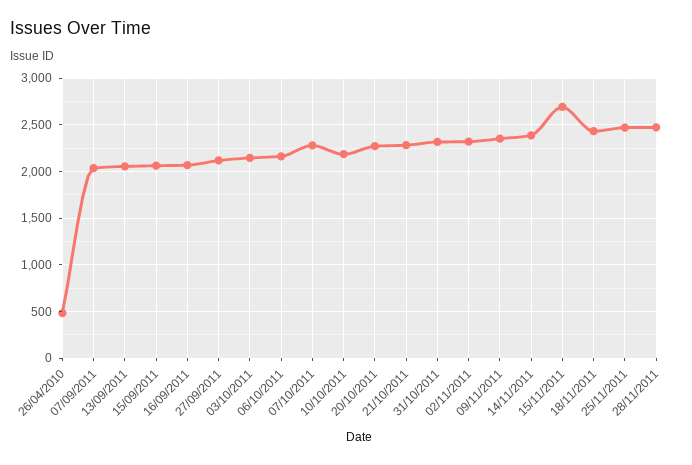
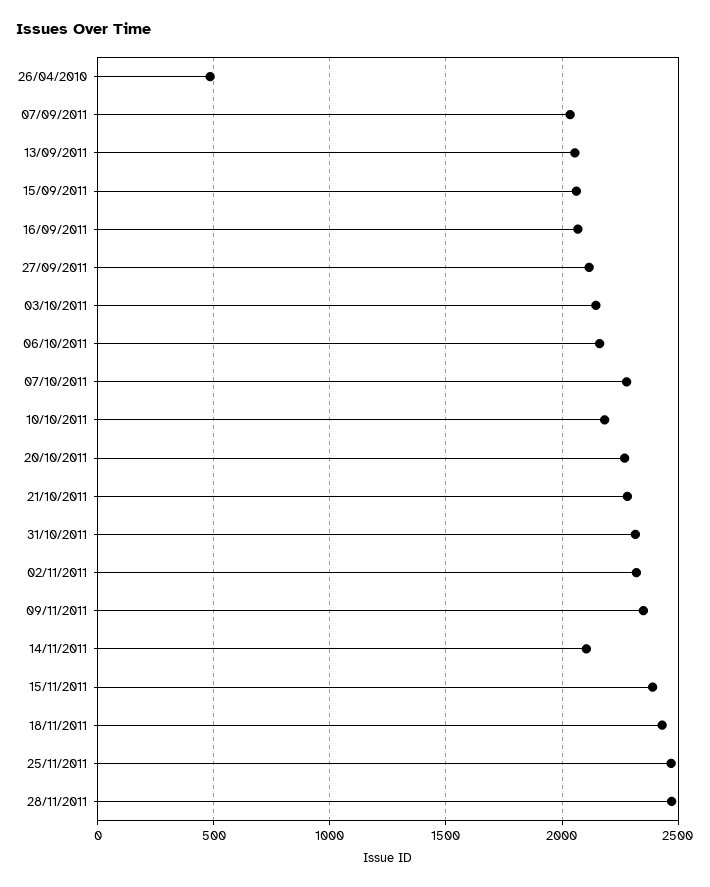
  {
    "26/04/2010": 500,
    "07/09/2011": 2050,
    "13/09/2011": 2050,
    "15/09/2011": 2050,
    "16/09/2011": 2050,
    "27/09/2011": 2100,
    "03/10/2011": 2150,
    "06/10/2011": 2150,
    "07/10/2011": 2300,
    "10/10/2011": 2200,
    "20/10/2011": 2250,
    "21/10/2011": 2300,
    "31/10/2011": 2300,
    "02/11/2011": 2300,
    "09/11/2011": 2350,
-   "14/11/2011": 2400,
+   "14/11/2011": 2100,
-   "15/11/2011": 2700,
+   "15/11/2011": 2400,
    "18/11/2011": 2450,
    "25/11/2011": 2450,
    "28/11/2011": 2450
  }

